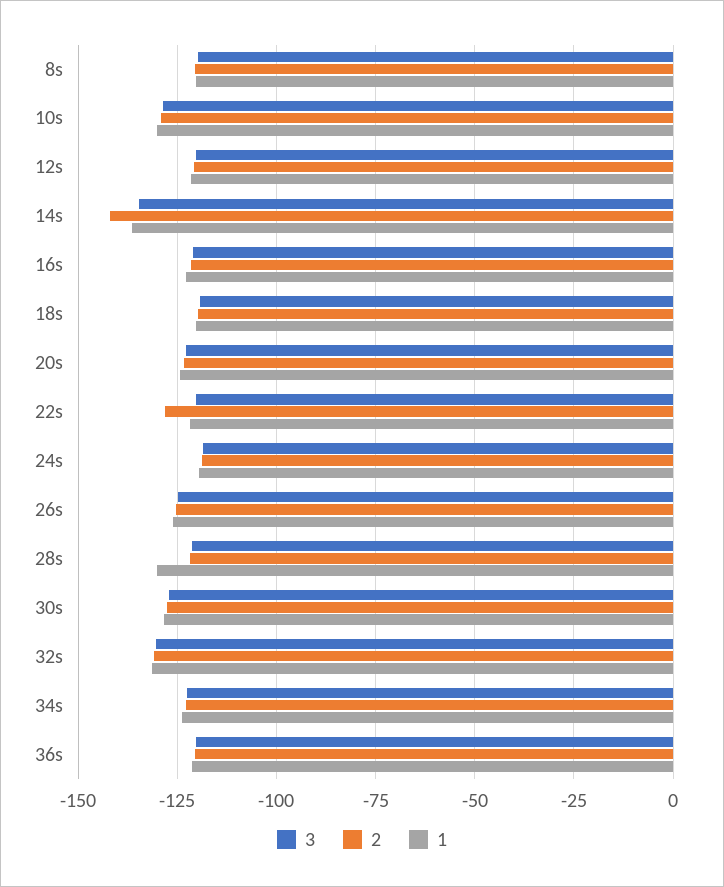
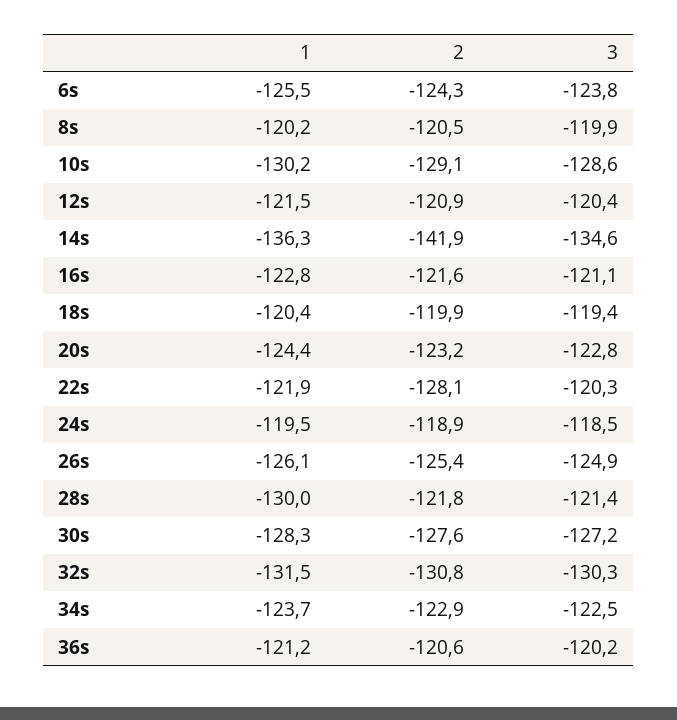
  {
    "3": {
      "8s": -119.9,
      "10s": -128.6,
      "12s": -120.4,
      "14s": -134.6,
      "16s": -121.1,
      "18s": -119.4,
      "20s": -122.8,
      "22s": -120.3,
      "24s": -118.5,
      "26s": -124.9,
      "28s": -121.4,
      "30s": -127.2,
      "32s": -130.3,
      "34s": -122.5,
-     "36s": -120.2
+     "36s": -120.2,
+     "6s": -123.8
    },
    "2": {
      "8s": -120.5,
      "10s": -129.1,
      "12s": -120.9,
      "14s": -141.9,
      "16s": -121.6,
      "18s": -119.9,
      "20s": -123.2,
      "22s": -128.1,
      "24s": -118.9,
      "26s": -125.4,
      "28s": -121.8,
      "30s": -127.6,
      "32s": -130.8,
      "34s": -122.9,
-     "36s": -120.6
+     "36s": -120.6,
+     "6s": -124.3
    },
    "1": {
      "8s": -120.2,
      "10s": -130.2,
      "12s": -121.5,
      "14s": -136.3,
      "16s": -122.8,
      "18s": -120.4,
      "20s": -124.4,
      "22s": -121.9,
      "24s": -119.5,
      "26s": -126.1,
      "28s": -130,
      "30s": -128.3,
      "32s": -131.5,
      "34s": -123.7,
-     "36s": -121.2
+     "36s": -121.2,
+     "6s": -125.5
    }
  }

